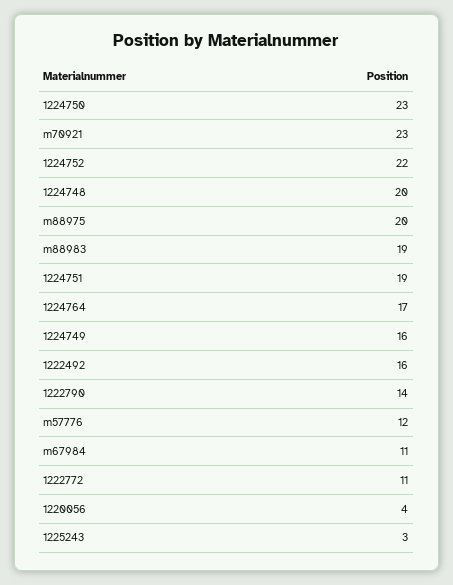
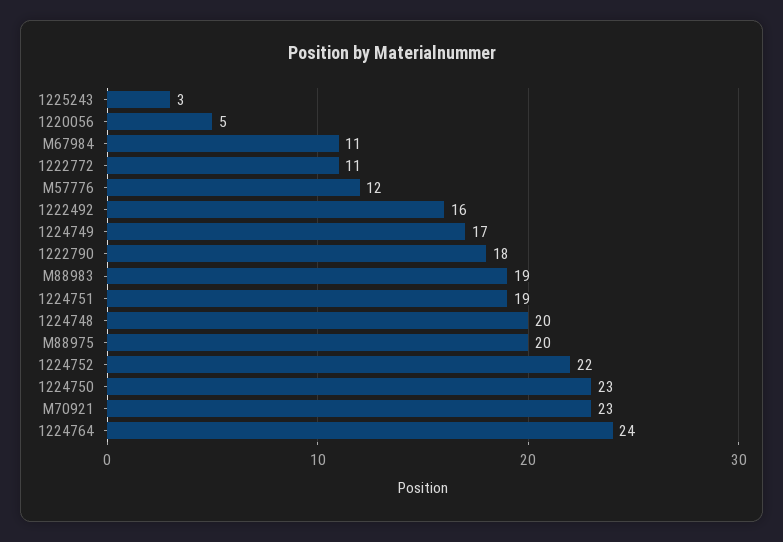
  {
    "1224750": 23,
    "m70921": 23,
    "1224752": 22,
    "1224748": 20,
    "m88975": 20,
    "m88983": 19,
    "1224751": 19,
-   "1224764": 17,
+   "1224764": 24,
-   "1224749": 16,
+   "1224749": 17,
    "1222492": 16,
-   "1222790": 14,
+   "1222790": 18,
    "m57776": 12,
    "m67984": 11,
    "1222772": 11,
-   "1220056": 4,
+   "1220056": 5,
    "1225243": 3
  }

